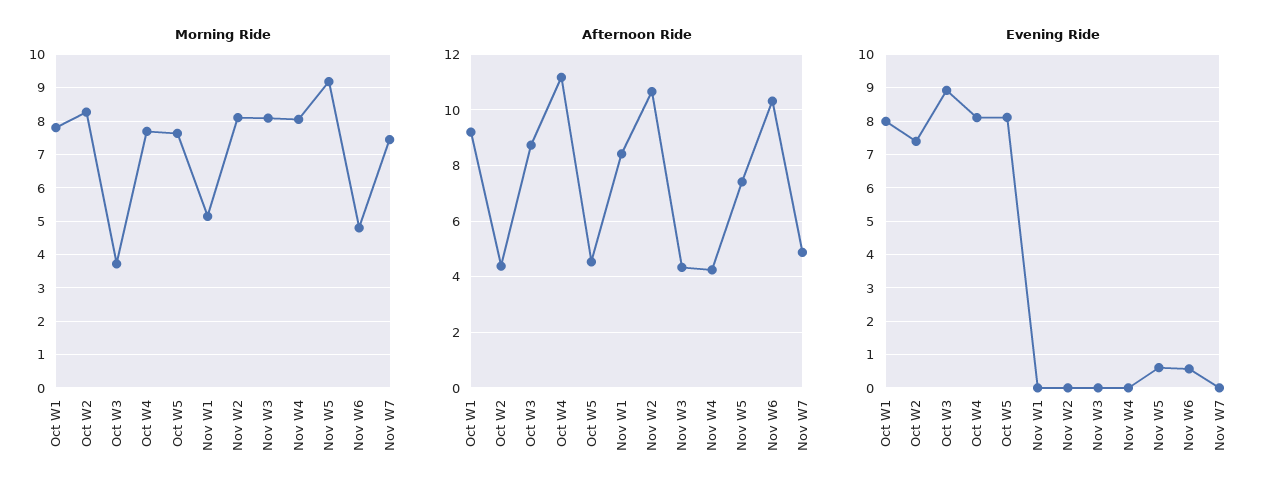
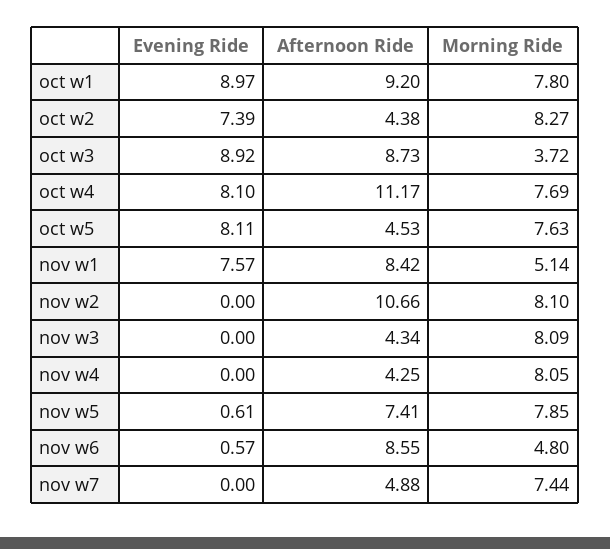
  {
    "Morning Ride": {
      "Oct W1": 7.8,
      "Oct W2": 8.27,
      "Oct W3": 3.72,
      "Oct W4": 7.69,
      "Oct W5": 7.63,
      "Nov W1": 5.14,
      "Nov W2": 8.1,
      "Nov W3": 8.09,
      "Nov W4": 8.05,
-     "Nov W5": 9.2,
+     "Nov W5": 7.85,
      "Nov W6": 4.8,
      "Nov W7": 7.44
    },
    "Afternoon Ride": {
      "Oct W1": 9.2,
      "Oct W2": 4.38,
      "Oct W3": 8.73,
      "Oct W4": 11.17,
      "Oct W5": 4.53,
      "Nov W1": 8.42,
      "Nov W2": 10.66,
      "Nov W3": 4.34,
      "Nov W4": 4.25,
      "Nov W5": 7.41,
-     "Nov W6": 10.25,
+     "Nov W6": 8.55,
      "Nov W7": 4.88
    },
    "Evening Ride": {
-     "Oct W1": 8,
+     "Oct W1": 8.97,
      "Oct W2": 7.39,
      "Oct W3": 8.92,
      "Oct W4": 8.1,
      "Oct W5": 8.11,
-     "Nov W1": 0,
+     "Nov W1": 7.57,
      "Nov W2": 0,
      "Nov W3": 0,
      "Nov W4": 0,
      "Nov W5": 0.61,
      "Nov W6": 0.57,
      "Nov W7": 0
    }
  }

